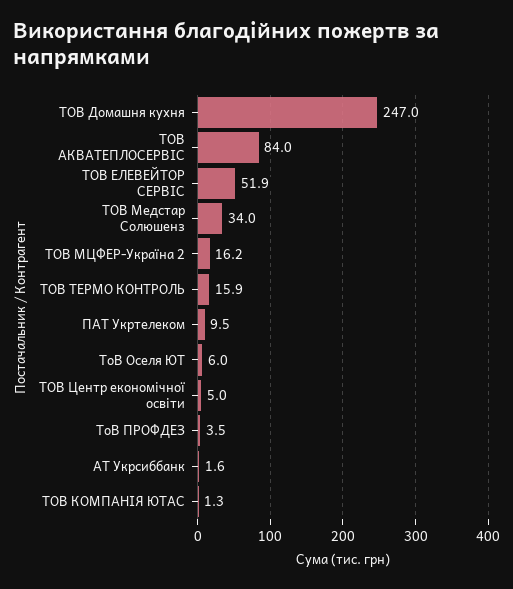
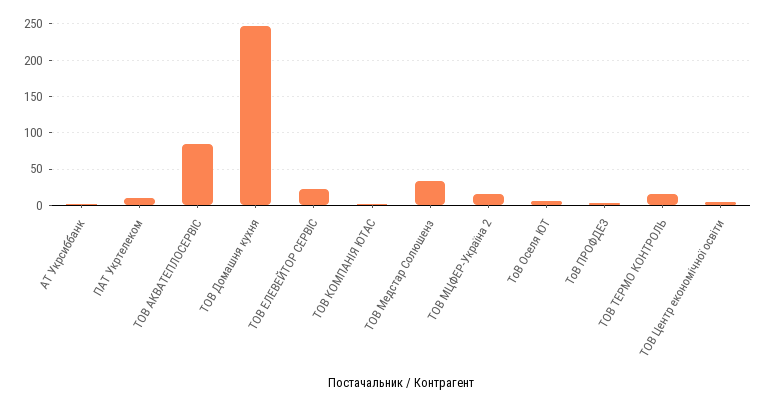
  {
    "ТОВ Домашня кухня": 247,
    "ТОВ АКВАТЕПЛОСЕРВIС": 84,
-   "ТОВ ЕЛЕВЕЙТОР СЕРВIС": 51.9,
+   "ТОВ ЕЛЕВЕЙТОР СЕРВIС": 20,
    "ТОВ Медстар Солюшенз": 34,
    "ТОВ МЦФЕР-Україна 2": 16.2,
    "ТОВ ТЕРМО КОНТРОЛЬ": 15.9,
    "ПАТ Укртелеком": 9.5,
    "ТоВ Оселя ЮТ": 6,
    "ТОВ Центр економiчної освiти": 5,
    "ТоВ ПРОФДЕЗ": 3.5,
    "АТ Укрсиббанк": 1.6,
    "ТОВ КОМПАНIЯ ЮТАС": 1.3
  }

